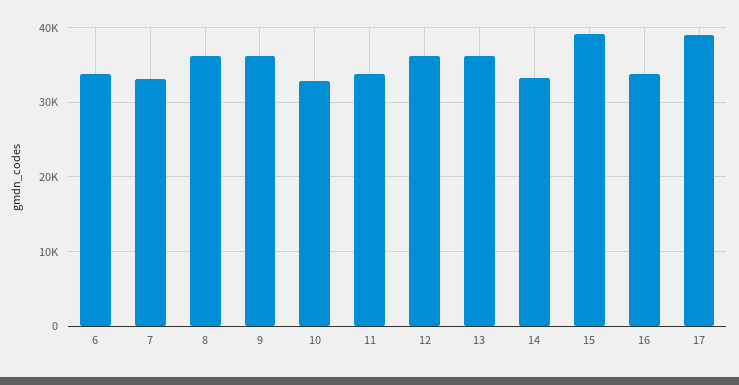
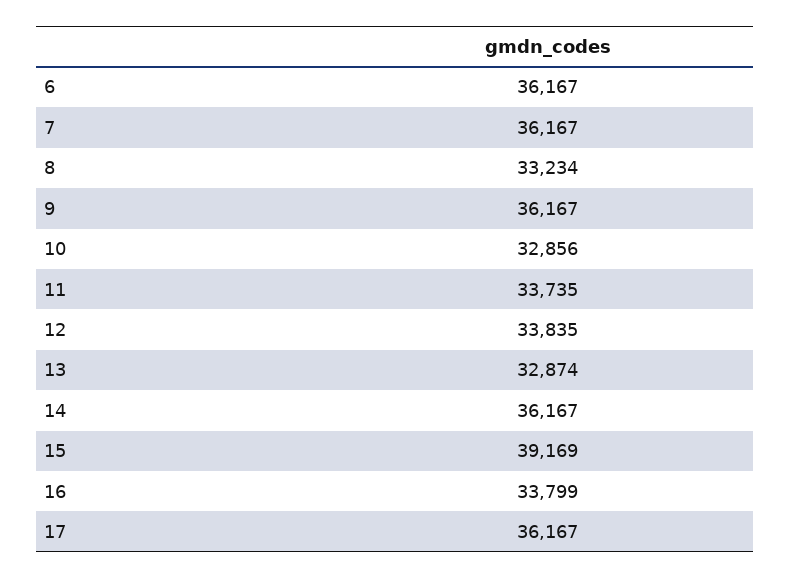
  {
-   "6": 34000,
+   "6": 36167,
-   "7": 33000,
+   "7": 36167,
-   "8": 36000,
+   "8": 33234,
    "9": 36167,
    "10": 32856,
    "11": 33735,
-   "12": 36000,
+   "12": 33835,
-   "13": 36000,
+   "13": 32874,
-   "14": 33000,
+   "14": 36167,
    "15": 39169,
    "16": 33799,
-   "17": 39000
+   "17": 36167
  }

